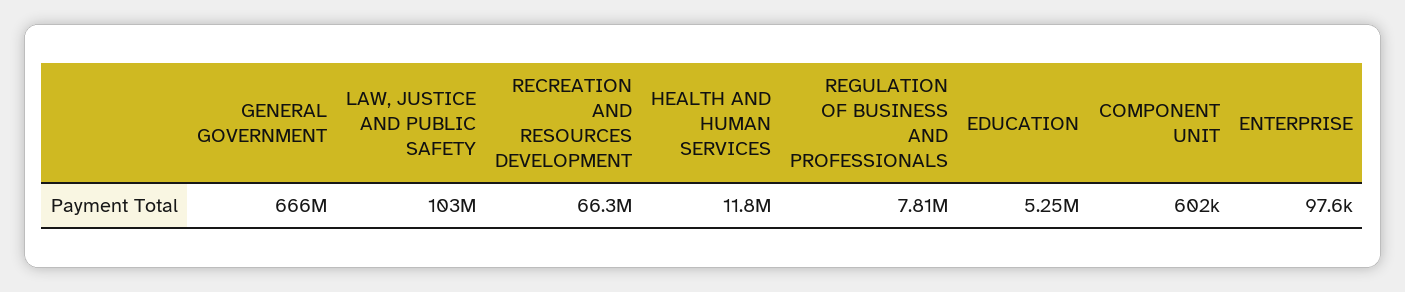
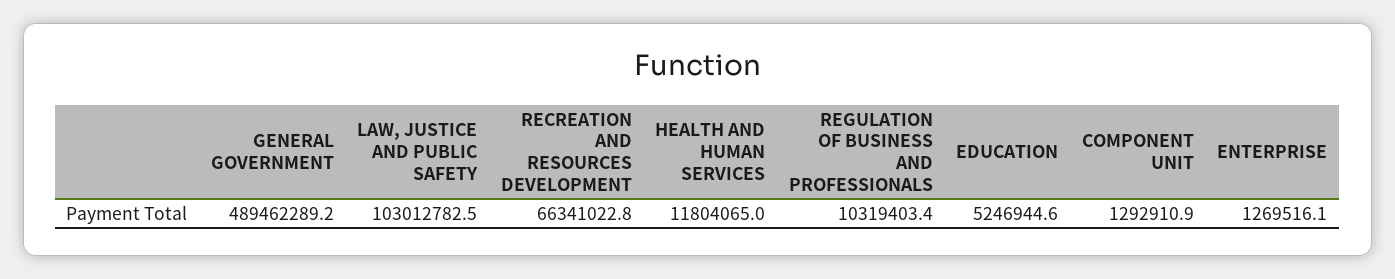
  {
-   "GENERAL GOVERNMENT": 666000000,
+   "GENERAL GOVERNMENT": 489462289.2,
    "LAW, JUSTICE AND PUBLIC SAFETY": 103012782.5,
    "RECREATION AND RESOURCES DEVELOPMENT": 66341022.8,
    "HEALTH AND HUMAN SERVICES": 11804065,
-   "REGULATION OF BUSINESS AND PROFESSIONALS": 7810000,
+   "REGULATION OF BUSINESS AND PROFESSIONALS": 10319403.4,
    "EDUCATION": 5246944.6,
-   "COMPONENT UNIT": 602000,
+   "COMPONENT UNIT": 1292910.9,
-   "ENTERPRISE": 97600
+   "ENTERPRISE": 1269516.1
  }

